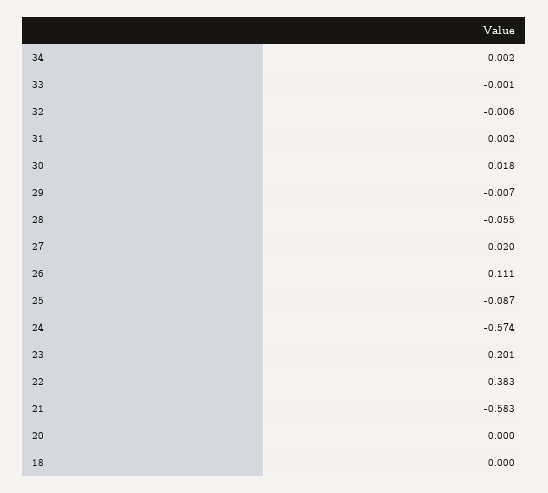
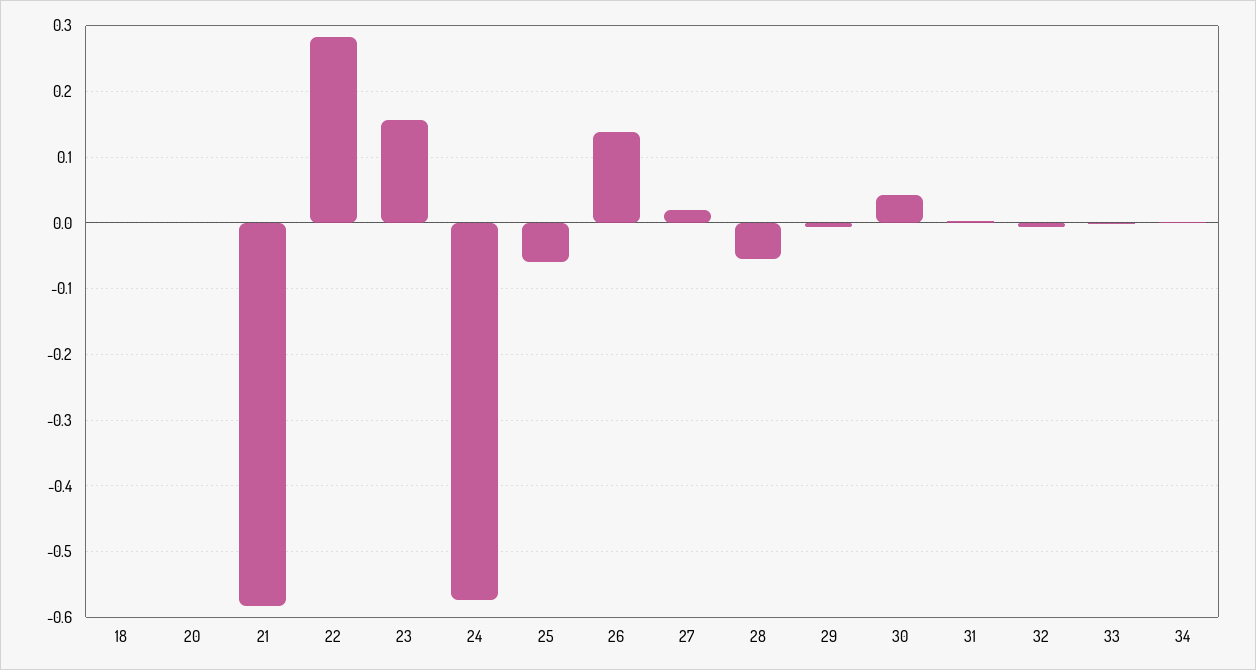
  {
    "34": 0.002,
    "33": -0.001,
    "32": -0.006,
    "31": 0.002,
-   "30": 0.018,
+   "30": 0.04,
    "29": -0.007,
    "28": -0.055,
    "27": 0.02,
-   "26": 0.111,
+   "26": 0.14,
-   "25": -0.087,
+   "25": -0.06,
    "24": -0.574,
-   "23": 0.201,
+   "23": 0.16,
-   "22": 0.383,
+   "22": 0.28,
    "21": -0.583,
    "20": 0,
    "18": 0
  }

